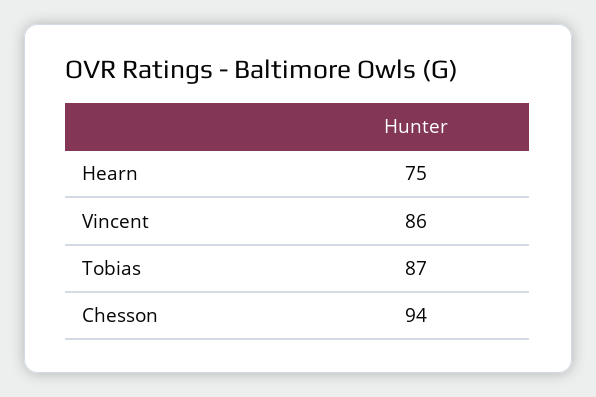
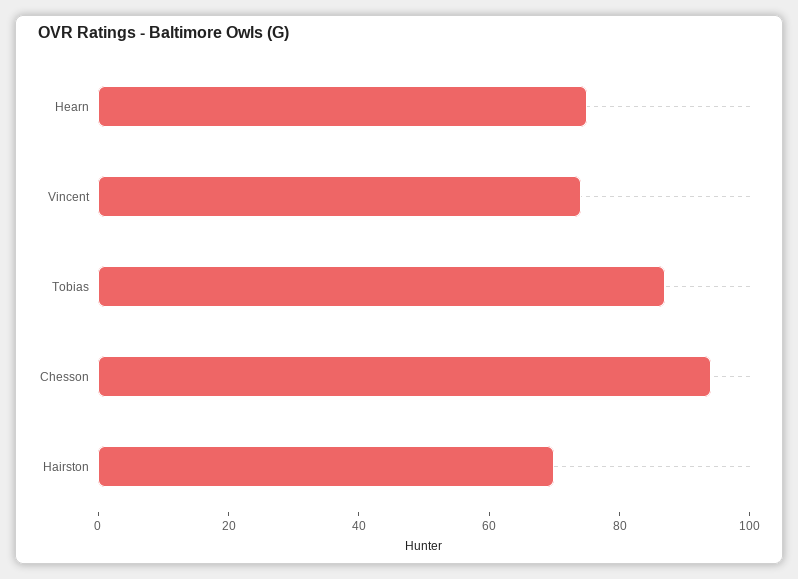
  {
    "Hearn": 75,
-   "Vincent": 86,
+   "Vincent": 75,
    "Tobias": 87,
-   "Chesson": 94
+   "Chesson": 94,
+   "Hairston": 70
  }

